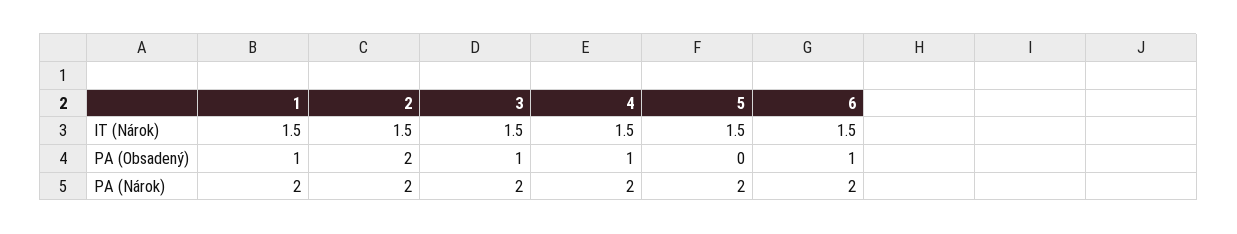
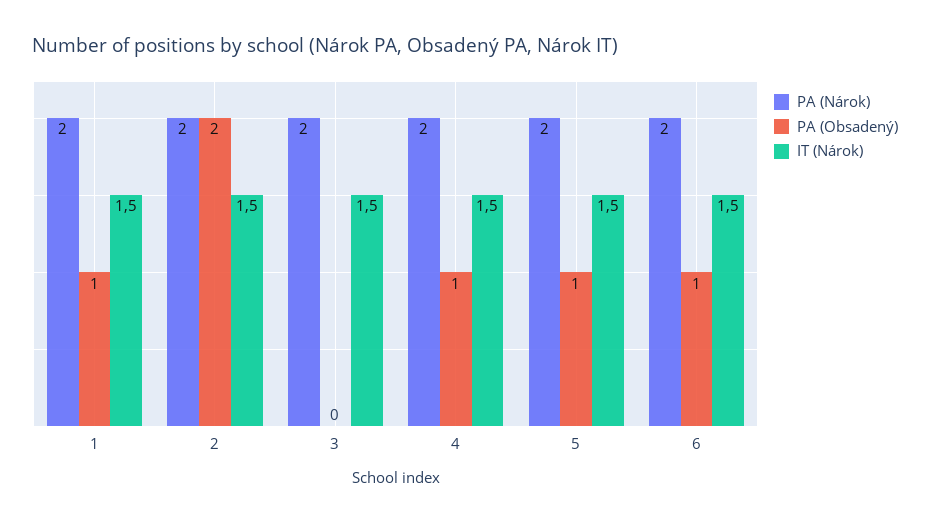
  {
    "IT (Nárok)": {
      "1": 1.5,
      "2": 1.5,
      "3": 1.5,
      "4": 1.5,
      "5": 1.5,
      "6": 1.5
    },
    "PA (Obsadený)": {
      "1": 1,
      "2": 2,
-     "3": 1,
+     "3": 0,
      "4": 1,
-     "5": 0,
+     "5": 1,
      "6": 1
    },
    "PA (Nárok)": {
      "1": 2,
      "2": 2,
      "3": 2,
      "4": 2,
      "5": 2,
      "6": 2
    }
  }

